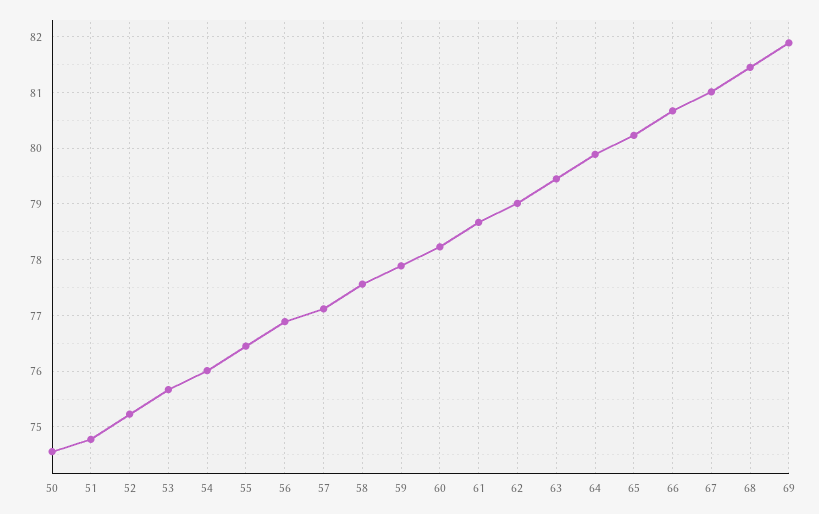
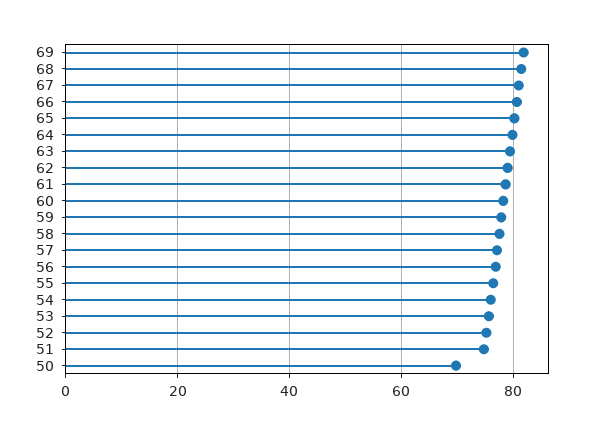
  {
-   "50": 74.6,
+   "50": 70,
    "51": 74.8,
    "52": 75.2,
    "53": 75.6,
    "54": 76,
    "55": 76.4,
    "56": 76.8,
    "57": 77.2,
    "58": 77.6,
    "59": 77.8,
    "60": 78.2,
    "61": 78.6,
    "62": 79,
    "63": 79.4,
    "64": 79.8,
    "65": 80.2,
    "66": 80.6,
    "67": 81,
    "68": 81.4,
    "69": 81.8
  }

